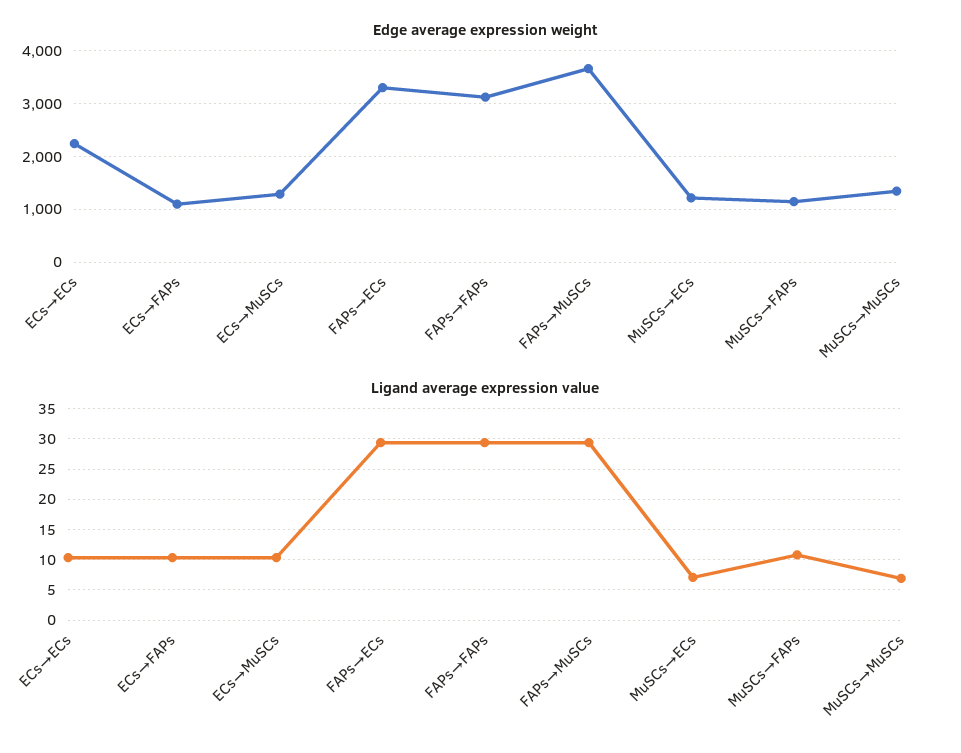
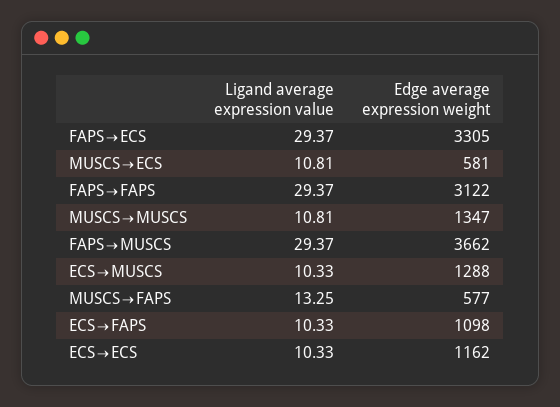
  {
    "Edge average expression weight": {
-     "ECs→ECs": 2200,
+     "ECs→ECs": 1162,
      "ECs→FAPs": 1098,
      "ECs→MuSCs": 1288,
      "FAPs→ECs": 3305,
      "FAPs→FAPs": 3122,
      "FAPs→MuSCs": 3662,
-     "MuSCs→ECs": 1200,
+     "MuSCs→ECs": 581,
-     "MuSCs→FAPs": 1200,
+     "MuSCs→FAPs": 577,
      "MuSCs→MuSCs": 1347
    },
    "Ligand average expression value": {
      "ECs→ECs": 10.33,
      "ECs→FAPs": 10.33,
      "ECs→MuSCs": 10.33,
      "FAPs→ECs": 29.37,
      "FAPs→FAPs": 29.37,
      "FAPs→MuSCs": 29.37,
-     "MuSCs→ECs": 7,
+     "MuSCs→ECs": 10.81,
-     "MuSCs→FAPs": 11,
+     "MuSCs→FAPs": 13.25,
-     "MuSCs→MuSCs": 7
+     "MuSCs→MuSCs": 10.81
    }
  }

